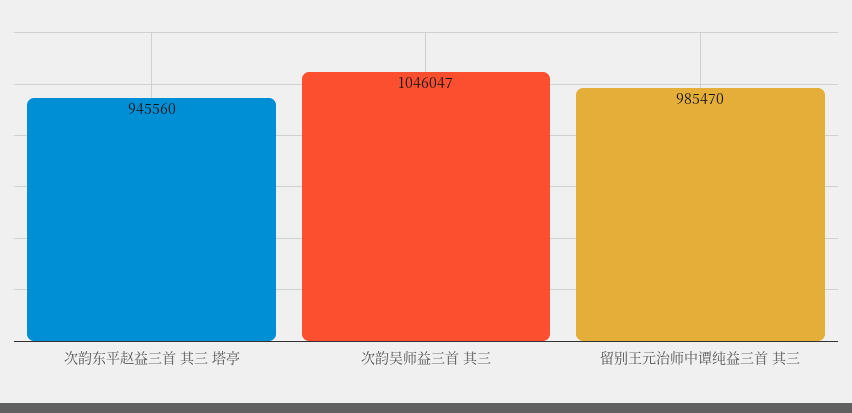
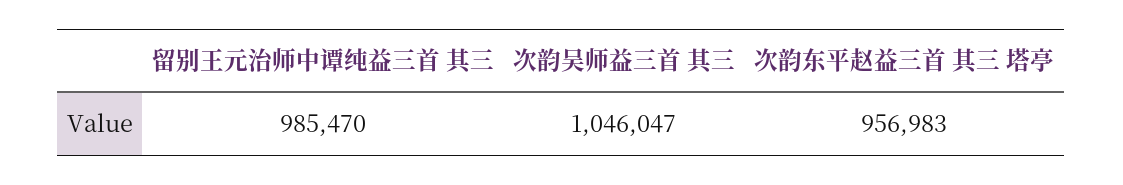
  {
-   "次韵东平赵益三首 其三 塔亭": 945560,
+   "次韵东平赵益三首 其三 塔亭": 956983,
    "次韵吴师益三首 其三": 1046047,
    "留别王元治师中谭纯益三首 其三": 985470
  }

